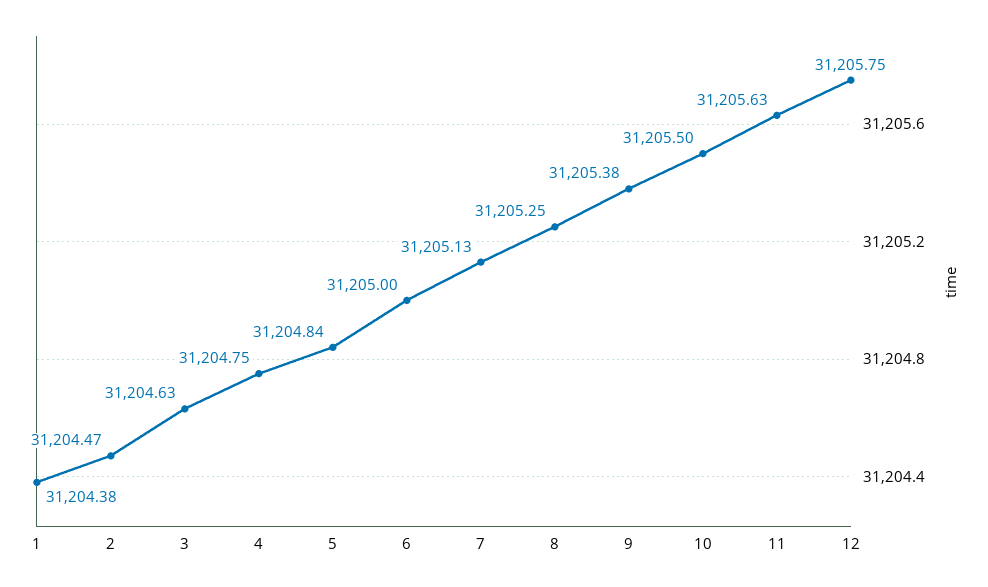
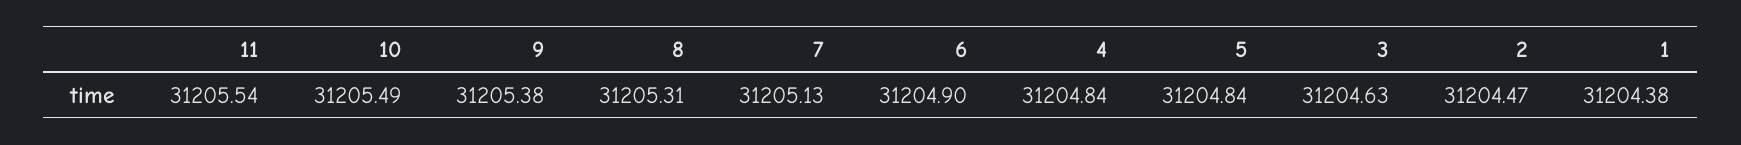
  {
    "1": 31204.38,
    "2": 31204.47,
    "3": 31204.63,
-   "4": 31204.75,
+   "4": 31204.84,
    "5": 31204.84,
-   "6": 31205,
+   "6": 31204.9,
    "7": 31205.13,
-   "8": 31205.25,
+   "8": 31205.31,
    "9": 31205.38,
-   "10": 31205.5,
+   "10": 31205.49,
-   "11": 31205.63,
+   "11": 31205.54
-   "12": 31205.75
  }

